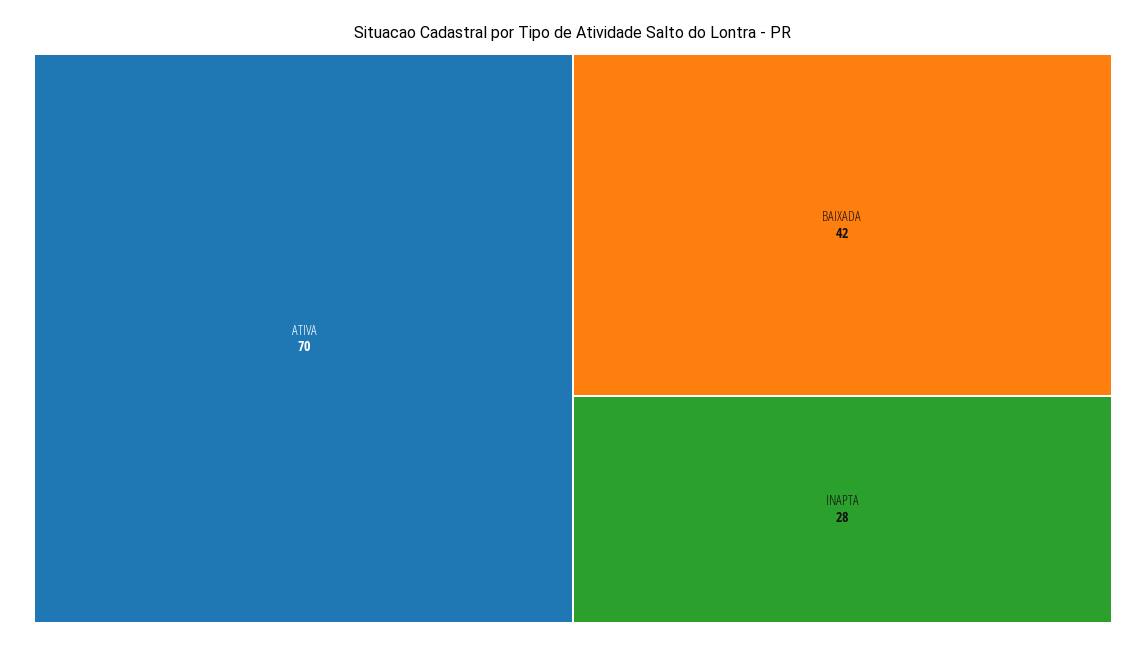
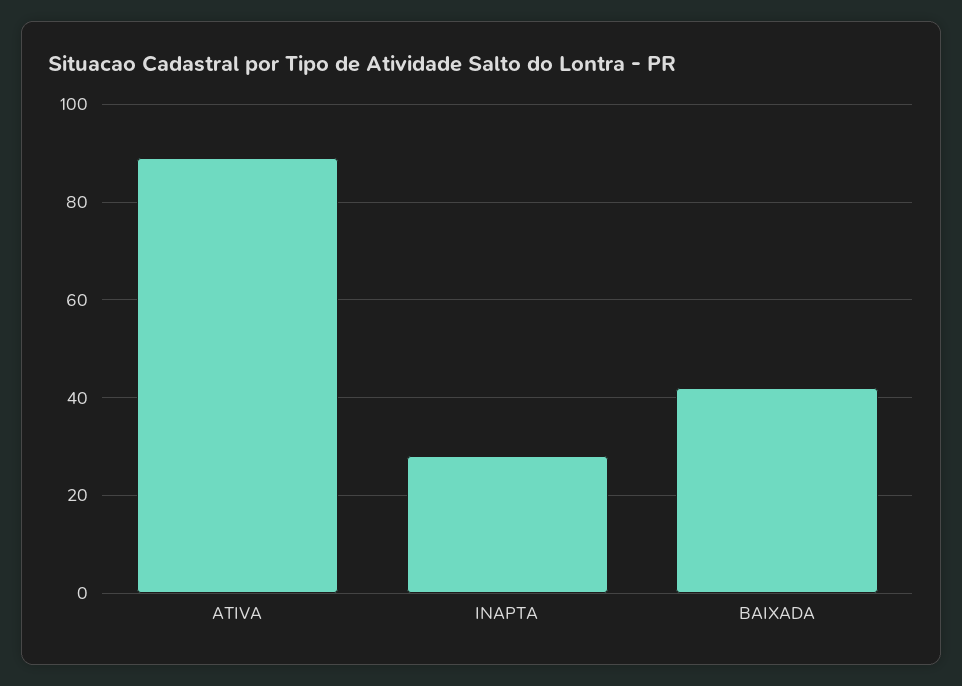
  {
-   "ATIVA": 70,
+   "ATIVA": 90,
    "BAIXADA": 42,
    "INAPTA": 28
  }

